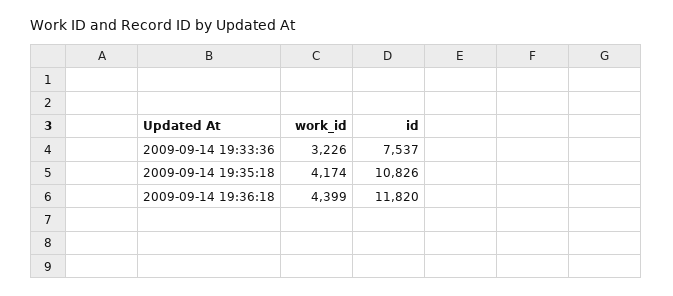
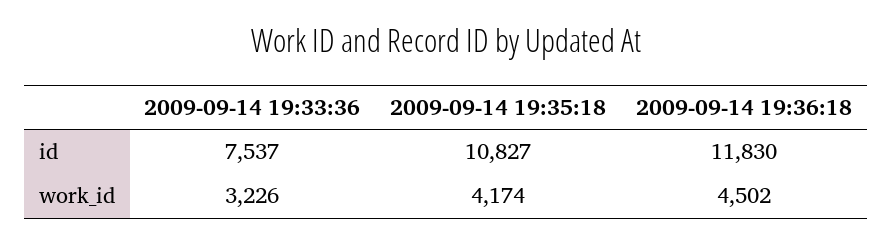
  {
    "work_id": {
      "2009-09-14 19:33:36": 3226,
      "2009-09-14 19:35:18": 4174,
-     "2009-09-14 19:36:18": 4399
+     "2009-09-14 19:36:18": 4502
    },
    "id": {
      "2009-09-14 19:33:36": 7537,
-     "2009-09-14 19:35:18": 10826,
+     "2009-09-14 19:35:18": 10827,
-     "2009-09-14 19:36:18": 11820
+     "2009-09-14 19:36:18": 11830
    }
  }

